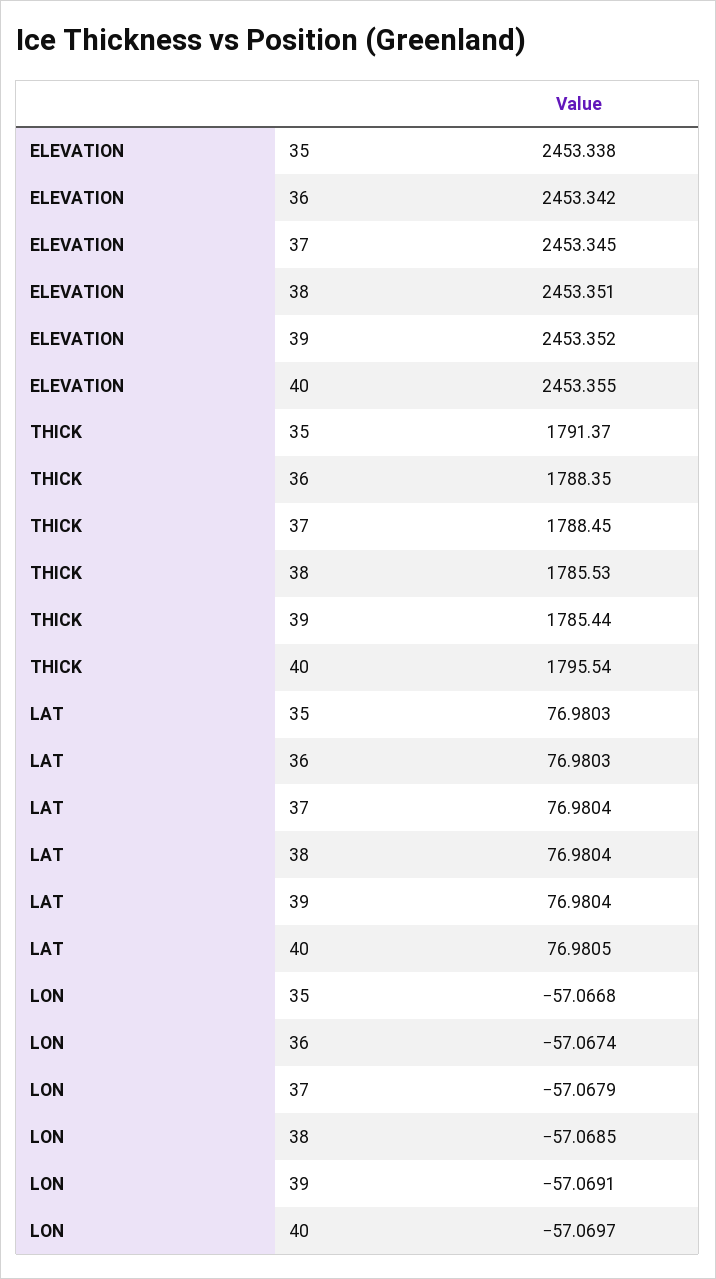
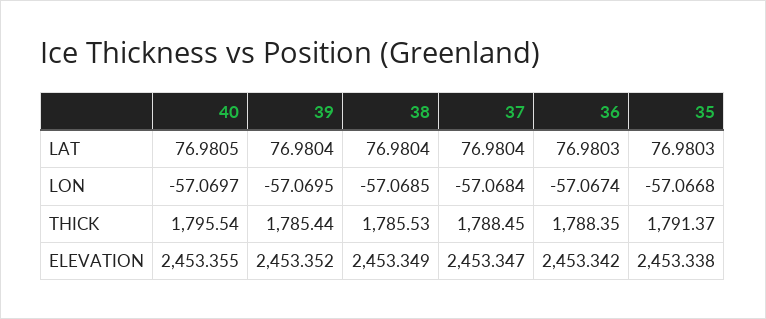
  {
    "ELEVATION": {
      "35": 2453.338,
      "36": 2453.342,
-     "37": 2453.345,
+     "37": 2453.347,
-     "38": 2453.351,
+     "38": 2453.349,
      "39": 2453.352,
      "40": 2453.355
    },
    "THICK": {
      "35": 1791.37,
      "36": 1788.35,
      "37": 1788.45,
      "38": 1785.53,
      "39": 1785.44,
      "40": 1795.54
    },
    "LAT": {
      "35": 76.9803,
      "36": 76.9803,
      "37": 76.9804,
      "38": 76.9804,
      "39": 76.9804,
      "40": 76.9805
    },
    "LON": {
      "35": -57.0668,
      "36": -57.0674,
-     "37": -57.0679,
+     "37": -57.0684,
      "38": -57.0685,
-     "39": -57.0691,
+     "39": -57.0695,
      "40": -57.0697
    }
  }

